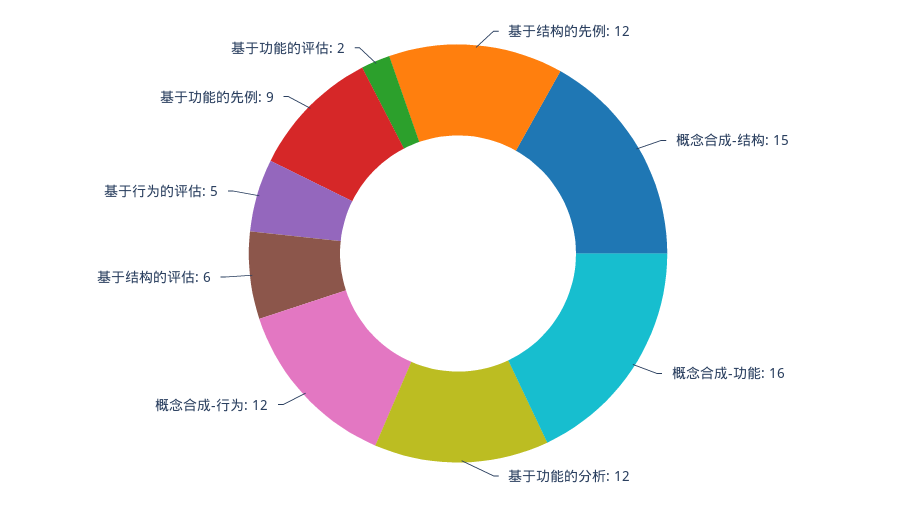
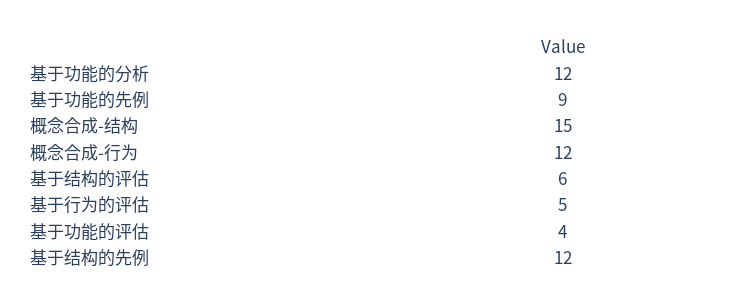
  {
    "基于结构的先例": 12,
    "概念合成-结构": 15,
-   "概念合成-功能": 16,
    "基于功能的分析": 12,
    "概念合成-行为": 12,
    "基于结构的评估": 6,
    "基于行为的评估": 5,
    "基于功能的先例": 9,
-   "基于功能的评估": 2
+   "基于功能的评估": 4
  }

